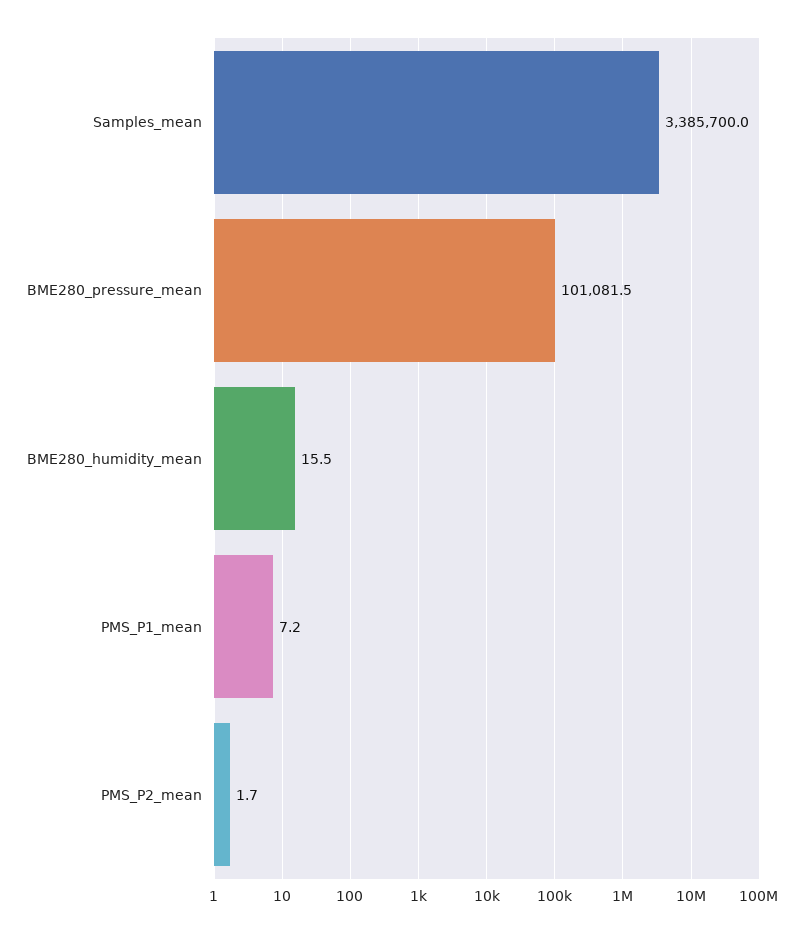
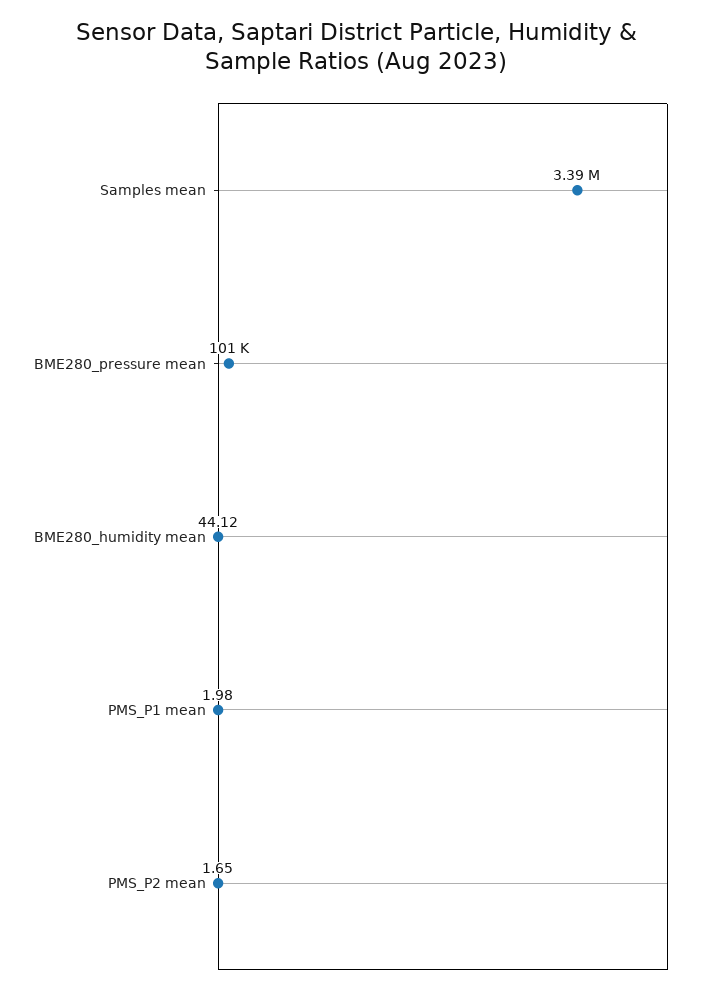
  {
    "Samples_mean": 3385700,
    "BME280_pressure_mean": 101081.5,
-   "BME280_humidity_mean": 15.5,
+   "BME280_humidity_mean": 44.12,
-   "PMS_P1_mean": 7.2,
+   "PMS_P1_mean": 1.98,
    "PMS_P2_mean": 1.65
  }

